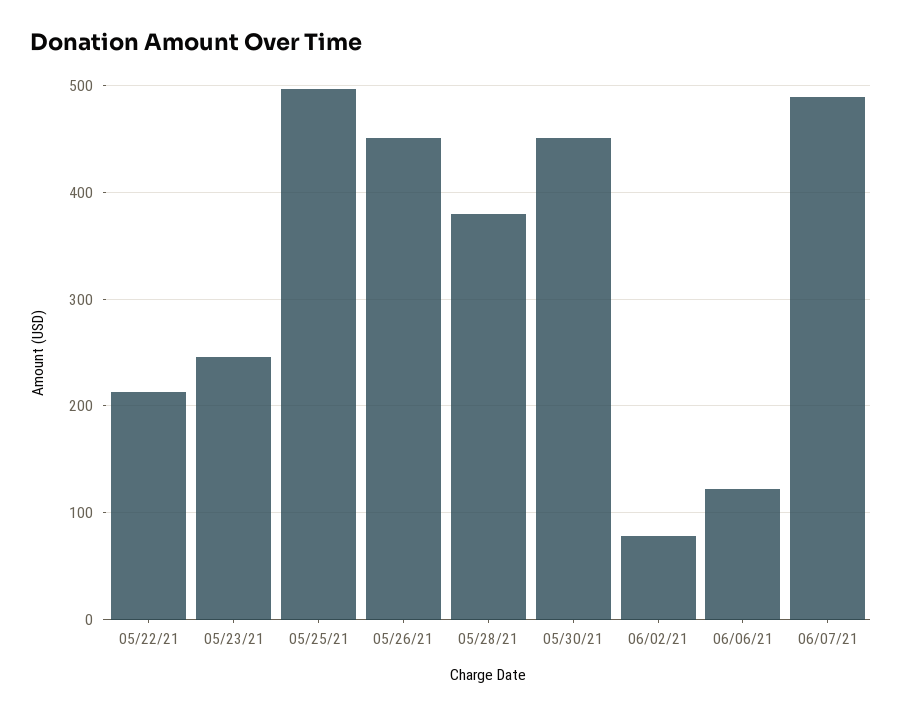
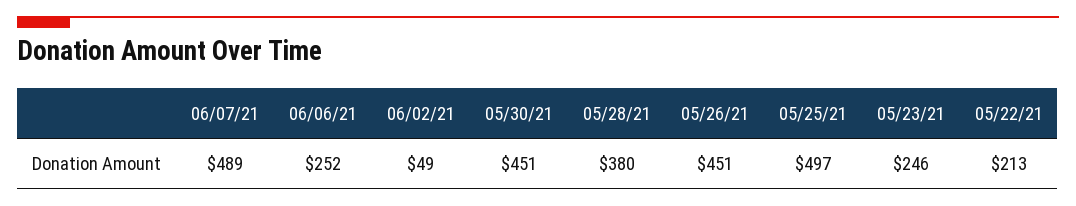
  {
    "05/22/21": 213,
    "05/23/21": 246,
    "05/25/21": 497,
    "05/26/21": 451,
    "05/28/21": 380,
    "05/30/21": 451,
-   "06/02/21": 80,
+   "06/02/21": 49,
-   "06/06/21": 120,
+   "06/06/21": 252,
    "06/07/21": 489
  }

